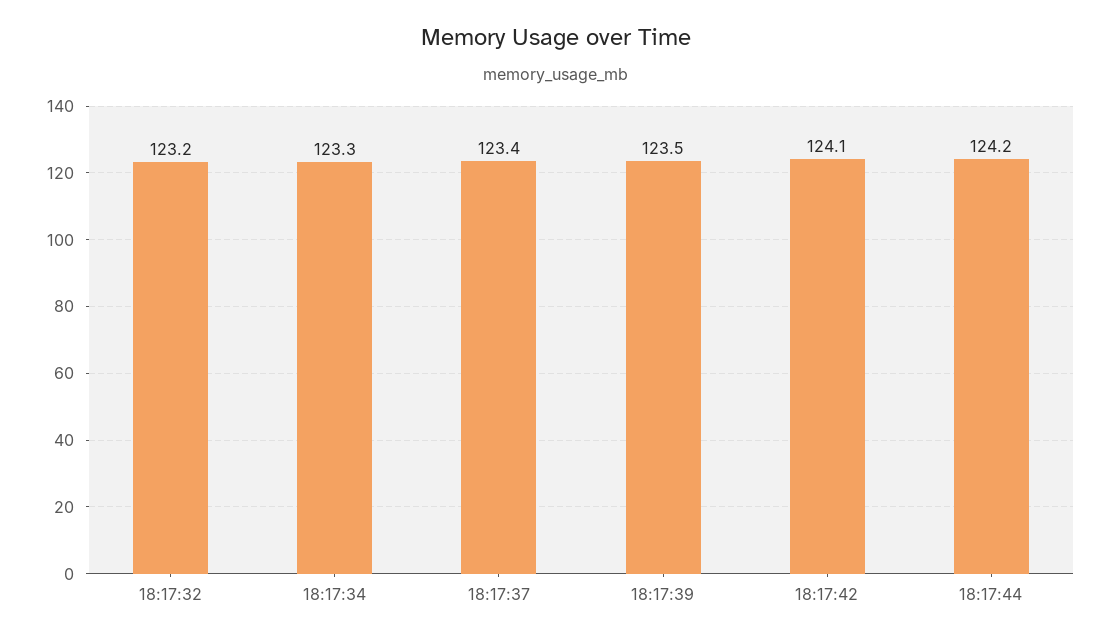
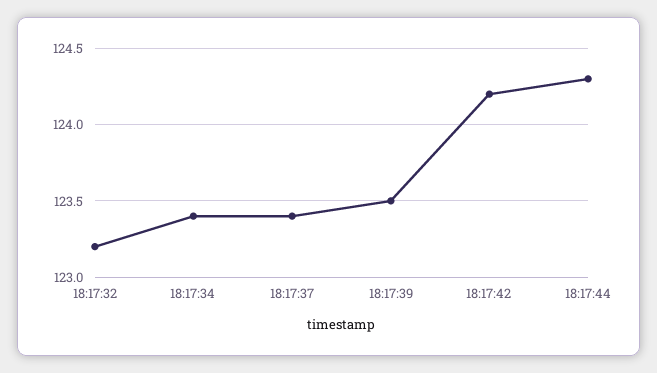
  {
    "18:17:32": 123.2,
-   "18:17:34": 123.3,
+   "18:17:34": 123.4,
    "18:17:37": 123.4,
    "18:17:39": 123.5,
-   "18:17:42": 124.1,
+   "18:17:42": 124.2,
-   "18:17:44": 124.2
+   "18:17:44": 124.3
  }

